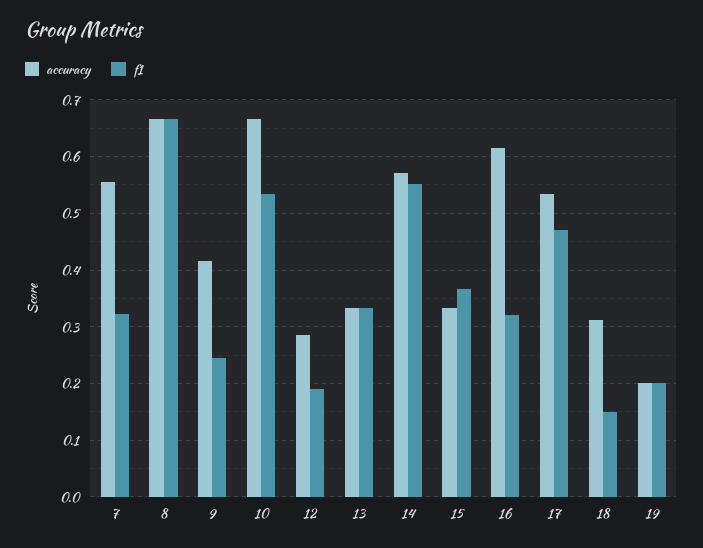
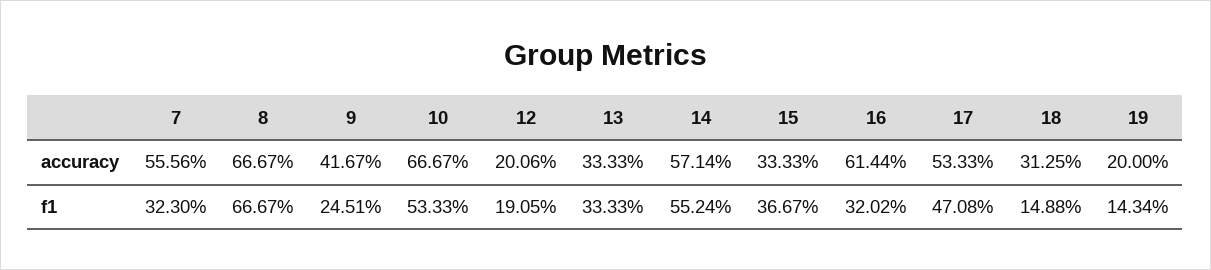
  {
    "accuracy": {
      "7": 0.5556,
      "8": 0.6667,
      "9": 0.4167,
      "10": 0.6667,
-     "12": 0.28,
+     "12": 0.2006,
      "13": 0.3333,
      "14": 0.5714,
      "15": 0.3333,
      "16": 0.6144,
      "17": 0.5333,
      "18": 0.3125,
      "19": 0.2
    },
    "f1": {
      "7": 0.323,
      "8": 0.6667,
      "9": 0.2451,
      "10": 0.5333,
      "12": 0.1905,
      "13": 0.3333,
      "14": 0.5524,
      "15": 0.3667,
      "16": 0.3202,
      "17": 0.4708,
      "18": 0.1488,
-     "19": 0.2
+     "19": 0.1434
    }
  }

